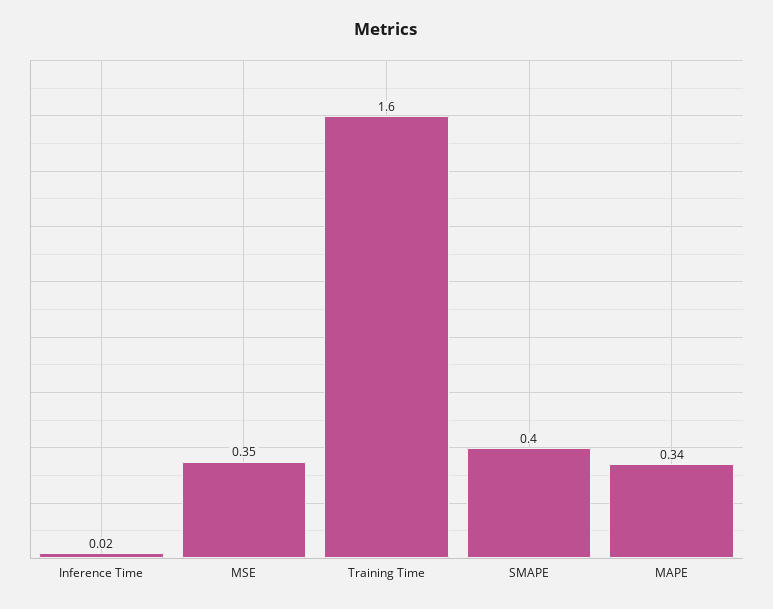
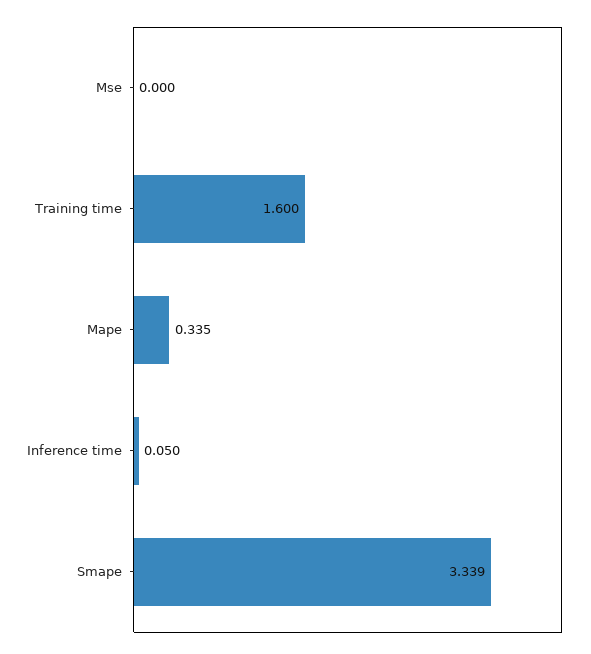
  {
-   "Inference Time": 0.02,
+   "Inference Time": 0.05,
-   "MSE": 0.35,
+   "MSE": 0,
    "Training Time": 1.6,
-   "SMAPE": 0.4,
+   "SMAPE": 3.339,
    "MAPE": 0.335
  }

